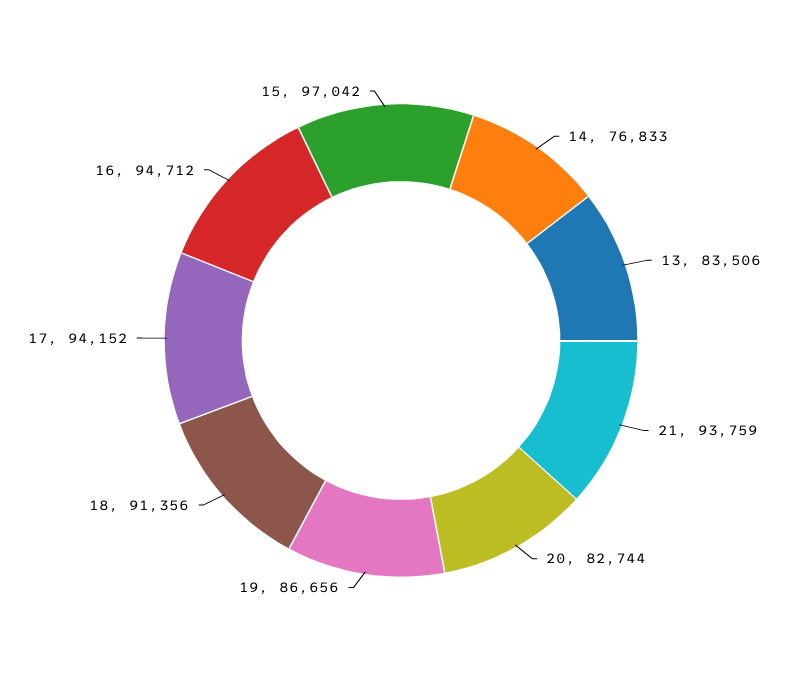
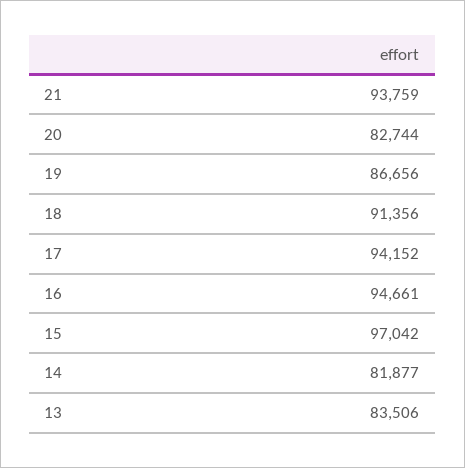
  {
-   "14": 76833,
+   "14": 81877,
    "13": 83506,
    "21": 93759,
    "20": 82744,
    "19": 86656,
    "18": 91356,
    "17": 94152,
-   "16": 94712,
+   "16": 94661,
    "15": 97042
  }

